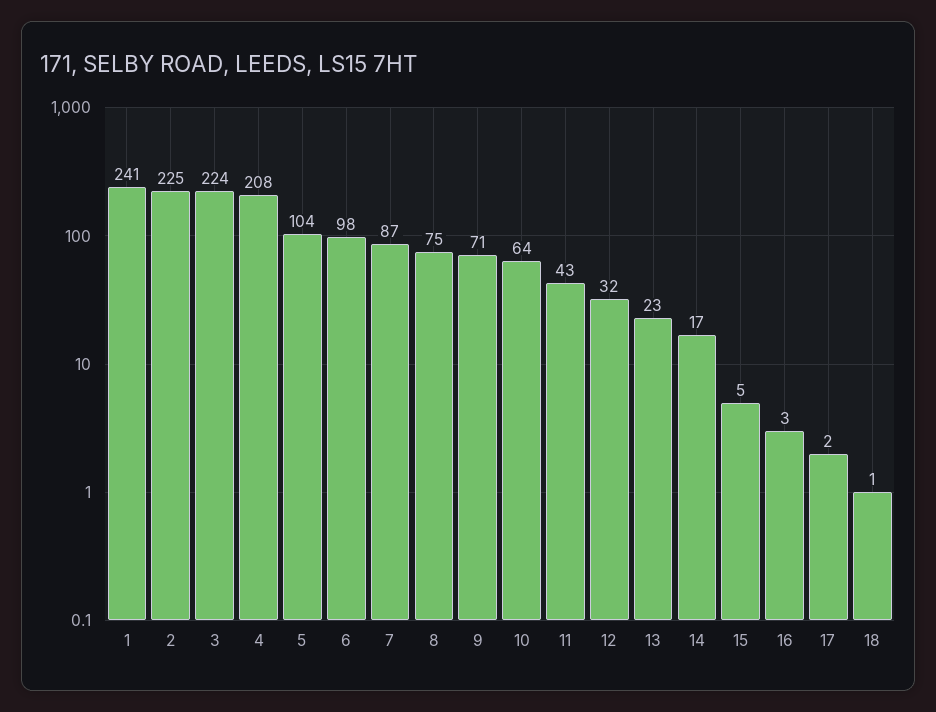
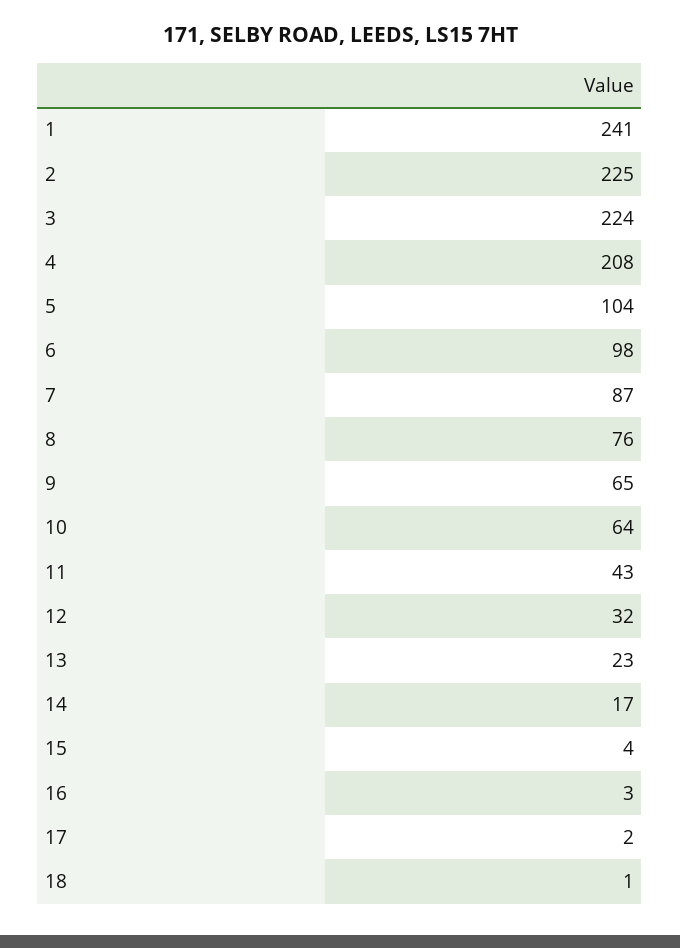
  {
    "1": 241,
    "2": 225,
    "3": 224,
    "4": 208,
    "5": 104,
    "6": 98,
    "7": 87,
-   "8": 75,
+   "8": 76,
-   "9": 71,
+   "9": 65,
    "10": 64,
    "11": 43,
    "12": 32,
    "13": 23,
    "14": 17,
-   "15": 5,
+   "15": 4,
    "16": 3,
    "17": 2,
    "18": 1
  }

